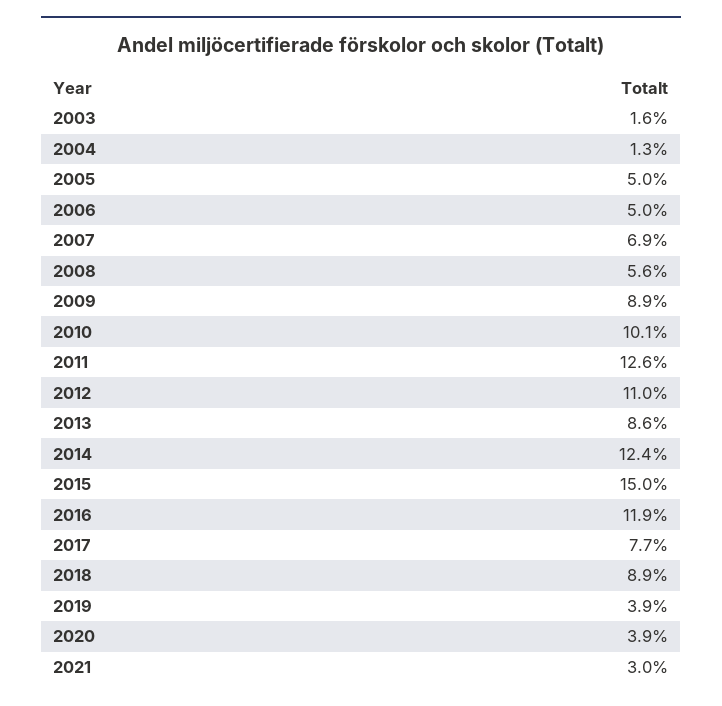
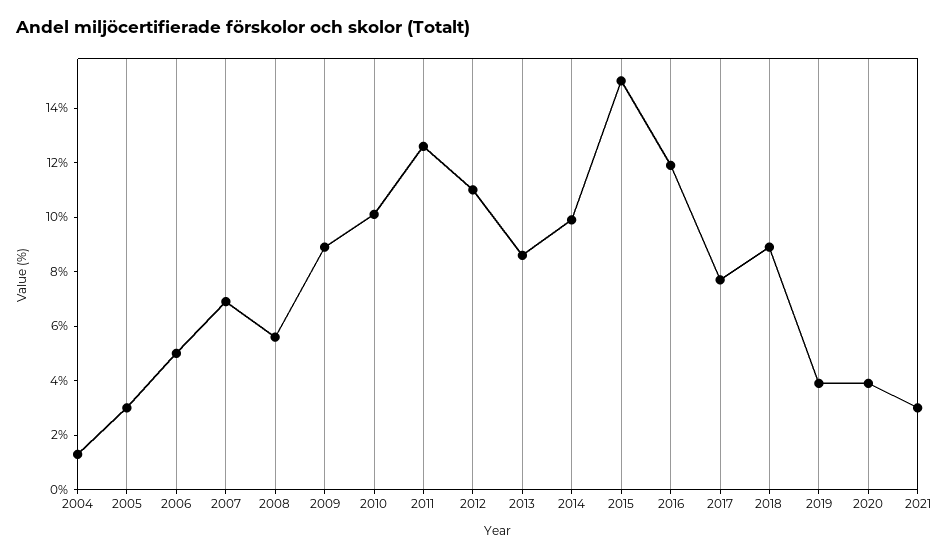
  {
-   "2003": 1.6,
    "2004": 1.3,
-   "2005": 5,
+   "2005": 3,
    "2006": 5,
    "2007": 6.9,
    "2008": 5.6,
    "2009": 8.9,
    "2010": 10.1,
    "2011": 12.6,
    "2012": 11,
    "2013": 8.6,
-   "2014": 12.4,
+   "2014": 10,
    "2015": 15,
    "2016": 11.9,
    "2017": 7.7,
    "2018": 8.9,
    "2019": 3.9,
    "2020": 3.9,
    "2021": 3
  }

